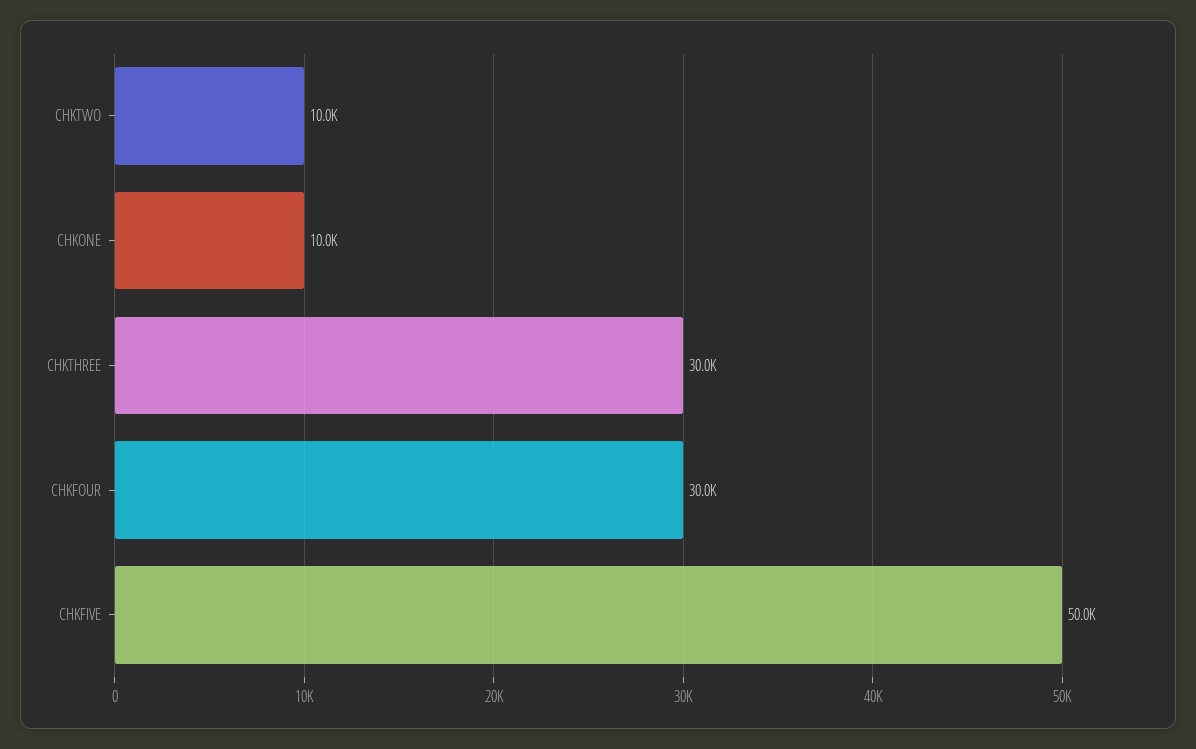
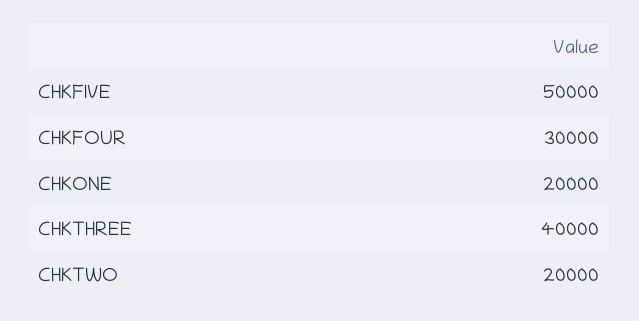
  {
-   "CHKTWO": 10000,
+   "CHKTWO": 20000,
-   "CHKONE": 10000,
+   "CHKONE": 20000,
-   "CHKTHREE": 30000,
+   "CHKTHREE": 40000,
    "CHKFOUR": 30000,
    "CHKFIVE": 50000
  }

